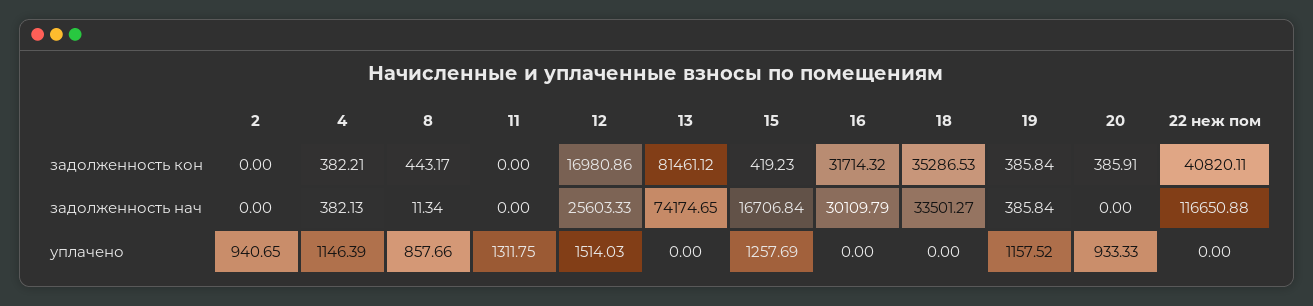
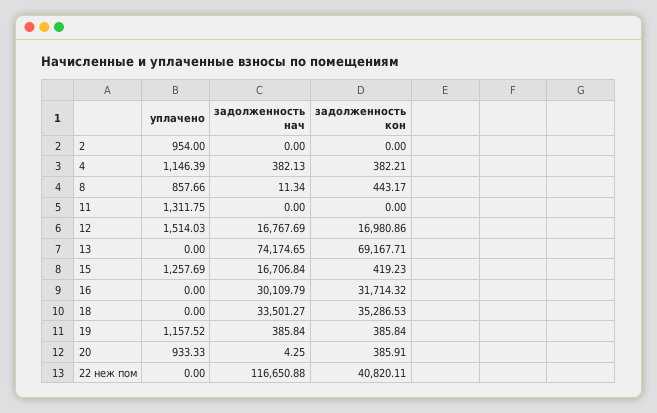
  {
    "2": {
      "задолженность кон": 0,
      "задолженность нач": 0,
-     "уплачено": 940.65
+     "уплачено": 954
    },
    "4": {
      "задолженность кон": 382.21,
      "задолженность нач": 382.13,
      "уплачено": 1146.39
    },
    "8": {
      "задолженность кон": 443.17,
      "задолженность нач": 11.34,
      "уплачено": 857.66
    },
    "11": {
      "задолженность кон": 0,
      "задолженность нач": 0,
      "уплачено": 1311.75
    },
    "12": {
      "задолженность кон": 16980.86,
-     "задолженность нач": 25603.33,
+     "задолженность нач": 16767.69,
      "уплачено": 1514.03
    },
    "13": {
-     "задолженность кон": 81461.12,
+     "задолженность кон": 69167.71,
      "задолженность нач": 74174.65,
      "уплачено": 0
    },
    "15": {
      "задолженность кон": 419.23,
      "задолженность нач": 16706.84,
      "уплачено": 1257.69
    },
    "16": {
      "задолженность кон": 31714.32,
      "задолженность нач": 30109.79,
      "уплачено": 0
    },
    "18": {
      "задолженность кон": 35286.53,
      "задолженность нач": 33501.27,
      "уплачено": 0
    },
    "19": {
      "задолженность кон": 385.84,
      "задолженность нач": 385.84,
      "уплачено": 1157.52
    },
    "20": {
      "задолженность кон": 385.91,
-     "задолженность нач": 0,
+     "задолженность нач": 4.25,
      "уплачено": 933.33
    },
    "22 неж пом": {
      "задолженность кон": 40820.11,
      "задолженность нач": 116650.88,
      "уплачено": 0
    }
  }

